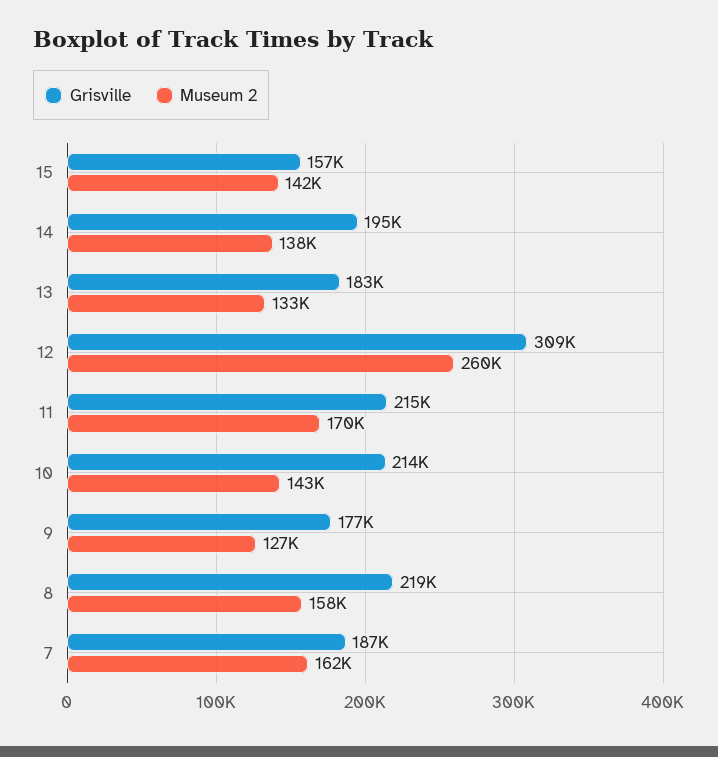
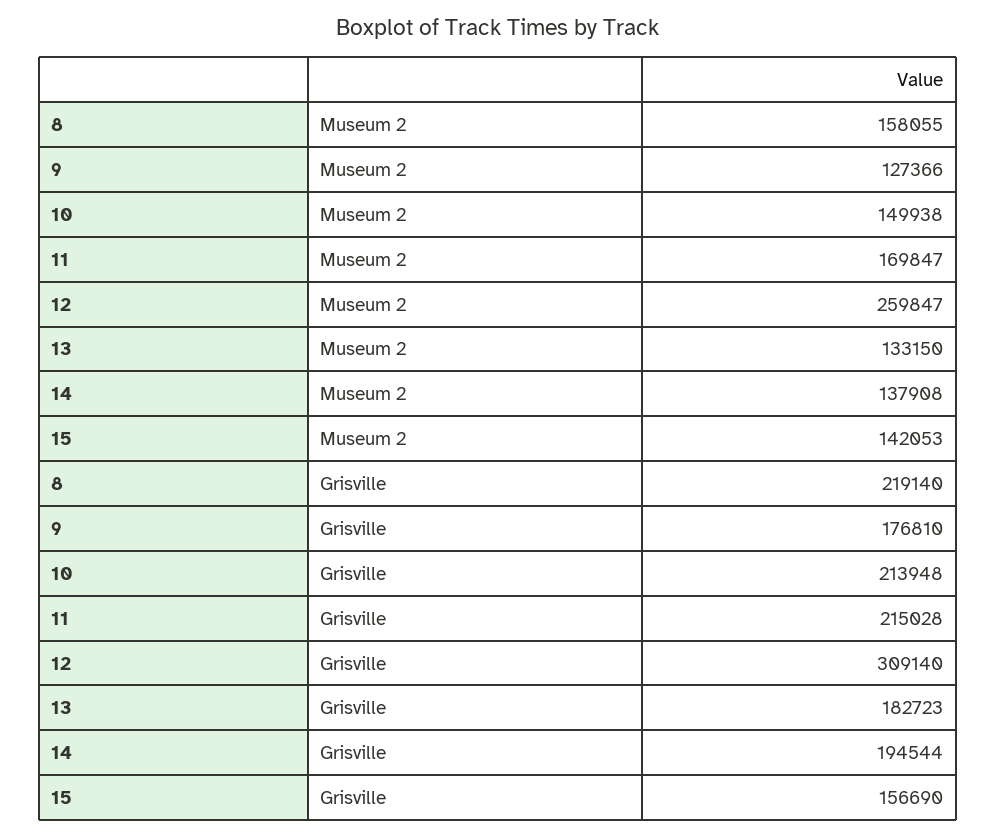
  {
    "Grisville": {
      "15": 156690,
      "14": 194544,
      "13": 182723,
      "12": 309140,
      "11": 215028,
      "10": 213948,
      "9": 176810,
-     "8": 219140,
+     "8": 219140
-     "7": 187000
    },
    "Museum 2": {
      "15": 142053,
      "14": 137908,
      "13": 133150,
      "12": 259847,
      "11": 169847,
-     "10": 143000,
+     "10": 149938,
      "9": 127366,
-     "8": 158055,
+     "8": 158055
-     "7": 162000
    }
  }

